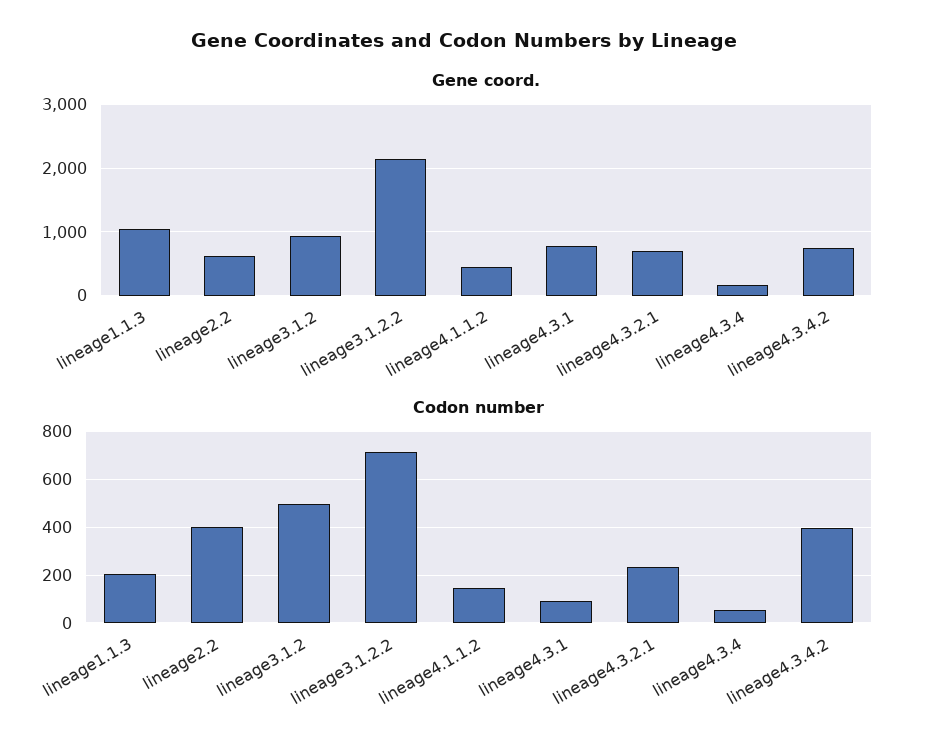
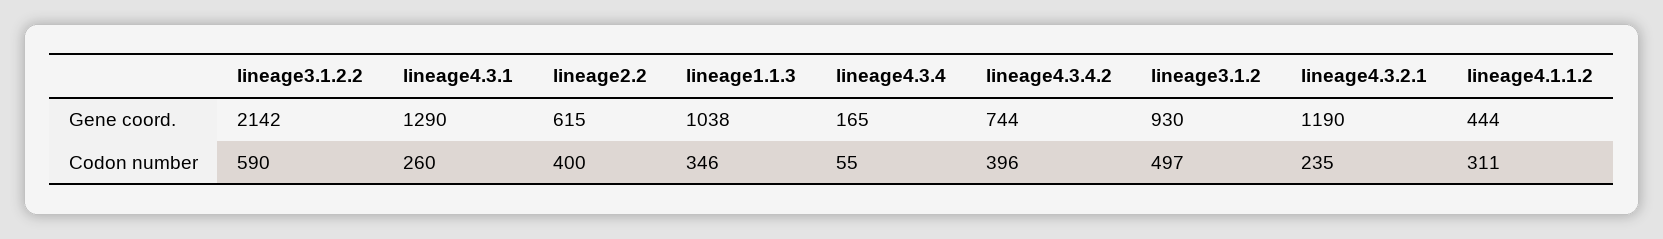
  {
    "Gene coord.": {
      "lineage1.1.3": 1038,
      "lineage2.2": 615,
      "lineage3.1.2": 930,
      "lineage3.1.2.2": 2142,
      "lineage4.1.1.2": 444,
-     "lineage4.3.1": 800,
+     "lineage4.3.1": 1290,
-     "lineage4.3.2.1": 700,
+     "lineage4.3.2.1": 1190,
      "lineage4.3.4": 165,
      "lineage4.3.4.2": 744
    },
    "Codon number": {
-     "lineage1.1.3": 200,
+     "lineage1.1.3": 346,
      "lineage2.2": 400,
      "lineage3.1.2": 497,
-     "lineage3.1.2.2": 700,
+     "lineage3.1.2.2": 590,
-     "lineage4.1.1.2": 150,
+     "lineage4.1.1.2": 311,
-     "lineage4.3.1": 100,
+     "lineage4.3.1": 260,
      "lineage4.3.2.1": 235,
      "lineage4.3.4": 55,
      "lineage4.3.4.2": 396
    }
  }

